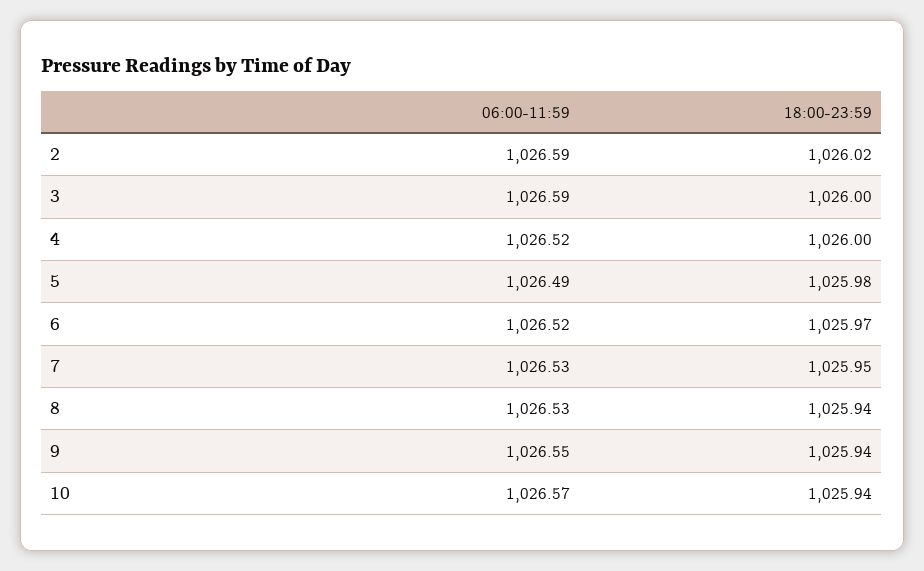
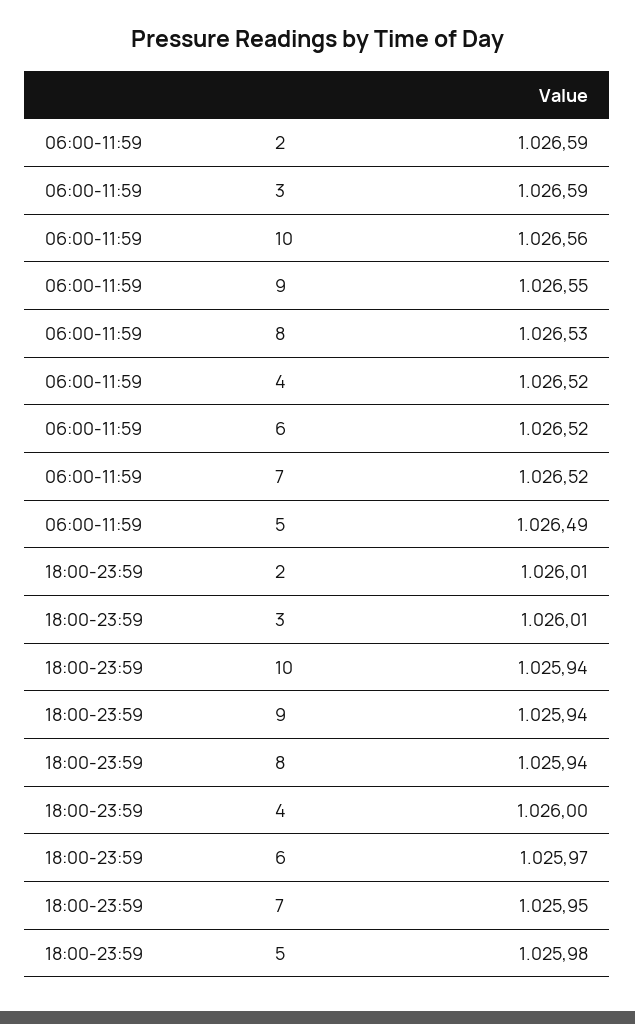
  {
    "06:00-11:59": {
      "2": 1026.59,
      "3": 1026.59,
      "4": 1026.52,
      "5": 1026.49,
      "6": 1026.52,
-     "7": 1026.53,
+     "7": 1026.52,
      "8": 1026.53,
      "9": 1026.55,
-     "10": 1026.57
+     "10": 1026.56
    },
    "18:00-23:59": {
-     "2": 1026.02,
+     "2": 1026.01,
-     "3": 1026,
+     "3": 1026.01,
      "4": 1026,
      "5": 1025.98,
      "6": 1025.97,
      "7": 1025.95,
      "8": 1025.94,
      "9": 1025.94,
      "10": 1025.94
    }
  }

